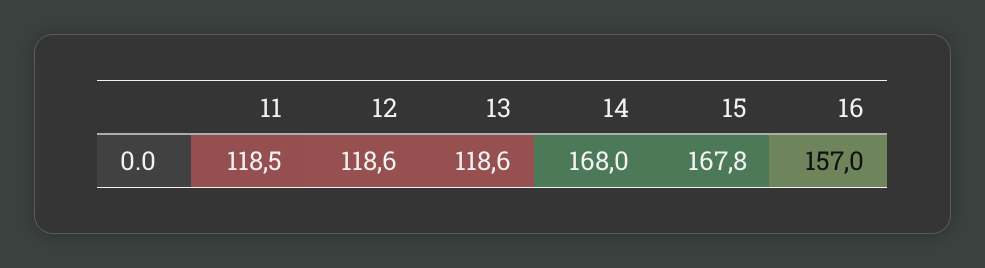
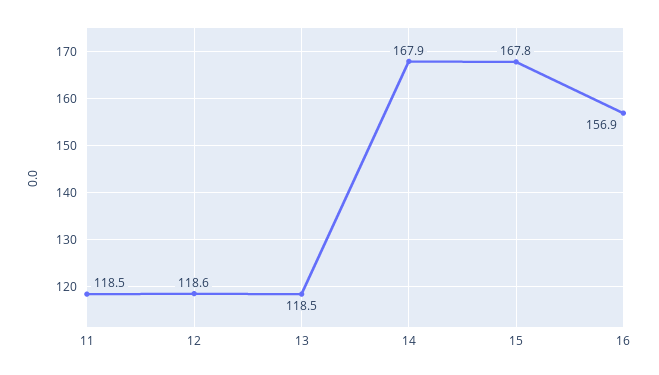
  {
    "11": 118.5,
    "12": 118.6,
-   "13": 118.6,
+   "13": 118.5,
-   "14": 168,
+   "14": 167.9,
    "15": 167.8,
-   "16": 157
+   "16": 156.9
  }

